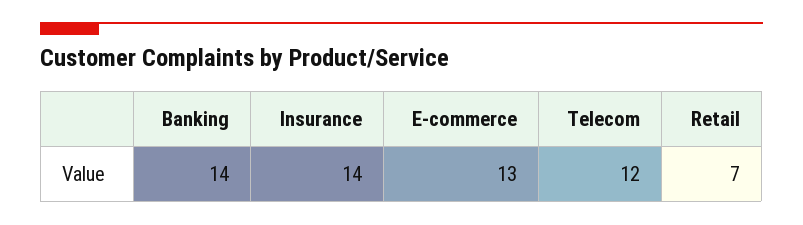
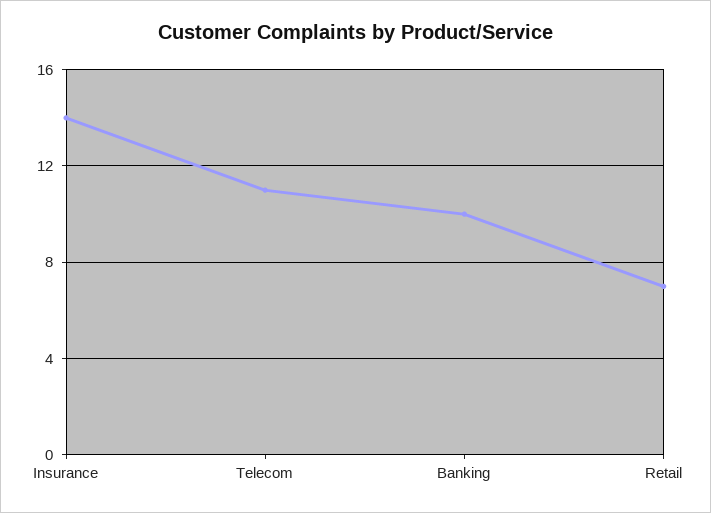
  {
-   "Banking": 14,
+   "Banking": 10,
    "Insurance": 14,
-   "E-commerce": 13,
-   "Telecom": 12,
+   "Telecom": 11,
    "Retail": 7
  }

